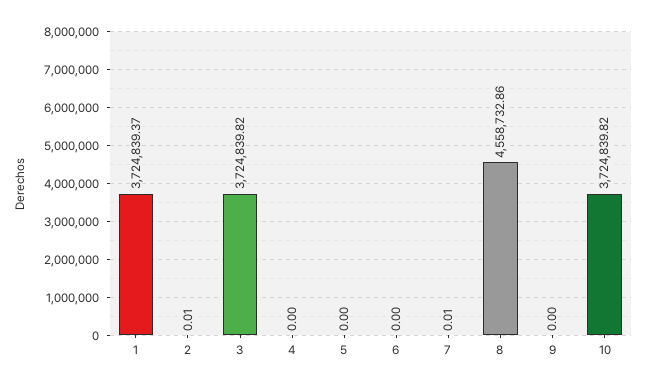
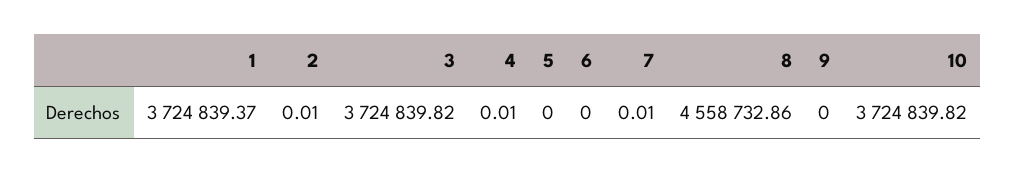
  {
    "1": 3724839.37,
    "2": 0.01,
    "3": 3724839.82,
-   "4": 0,
+   "4": 0.01,
    "5": 0,
    "6": 0,
    "7": 0.01,
    "8": 4558732.86,
    "9": 0,
    "10": 3724839.82
  }

